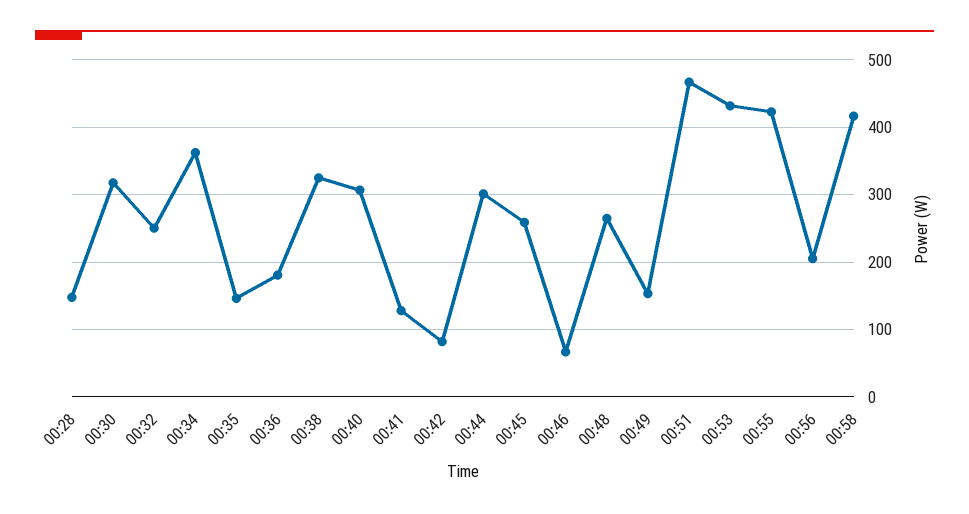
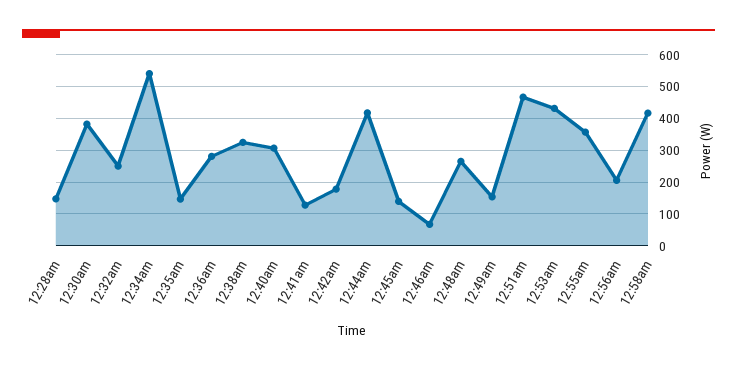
  {
    "00:28": 150,
-   "00:30": 320,
+   "00:30": 380,
    "00:32": 250,
-   "00:34": 360,
+   "00:34": 540,
    "00:35": 150,
-   "00:36": 180,
+   "00:36": 280,
    "00:38": 320,
    "00:40": 310,
    "00:41": 130,
-   "00:42": 80,
+   "00:42": 180,
-   "00:44": 300,
+   "00:44": 420,
-   "00:45": 260,
+   "00:45": 140,
    "00:46": 70,
    "00:48": 260,
    "00:49": 150,
    "00:51": 470,
    "00:53": 430,
-   "00:55": 420,
+   "00:55": 360,
    "00:56": 210,
    "00:58": 420
  }

